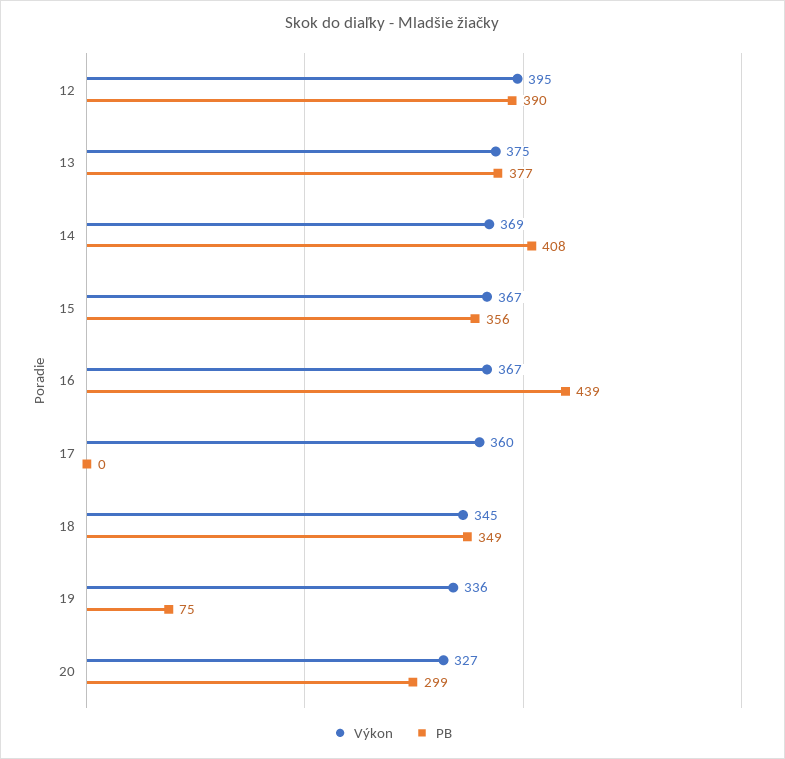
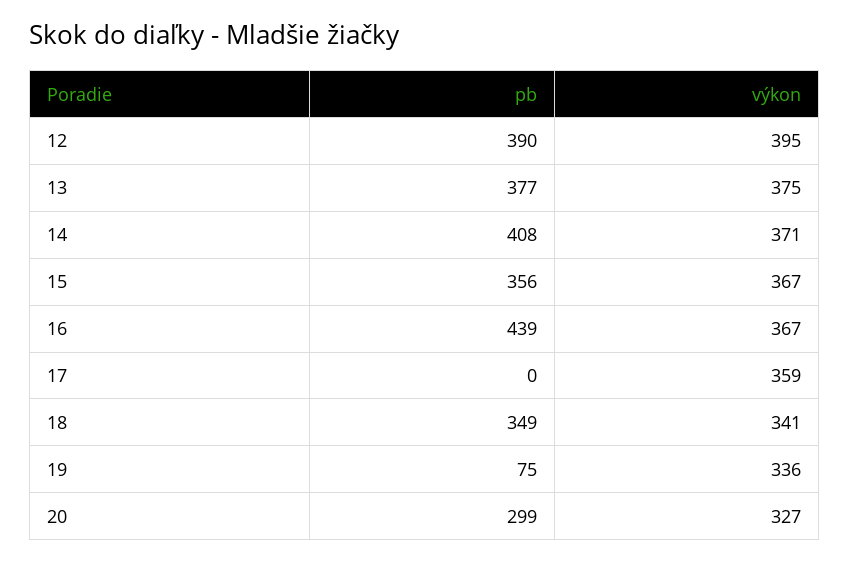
  {
    "Výkon": {
      "12": 395,
      "13": 375,
-     "14": 369,
+     "14": 371,
      "15": 367,
      "16": 367,
-     "17": 360,
+     "17": 359,
-     "18": 345,
+     "18": 341,
      "19": 336,
      "20": 327
    },
    "PB": {
      "12": 390,
      "13": 377,
      "14": 408,
      "15": 356,
      "16": 439,
      "17": 0,
      "18": 349,
      "19": 75,
      "20": 299
    }
  }

